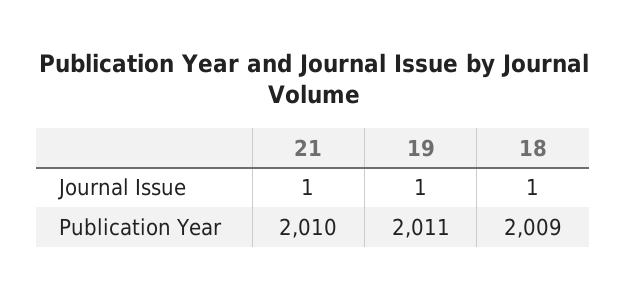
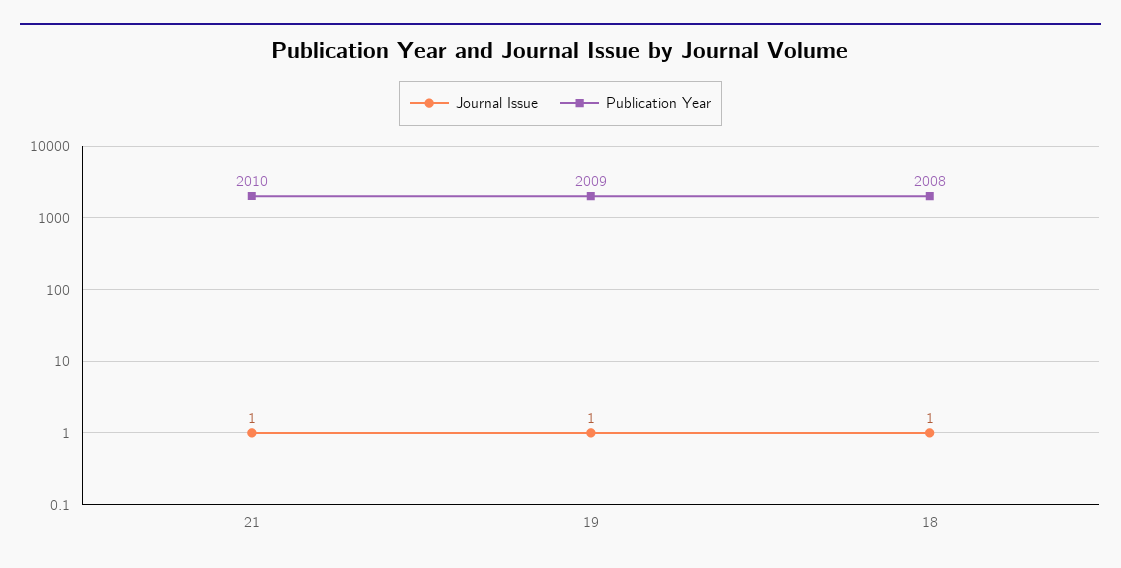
  {
    "Journal Issue": {
      "21": 1,
      "19": 1,
      "18": 1
    },
    "Publication Year": {
      "21": 2010,
-     "19": 2011,
+     "19": 2009,
-     "18": 2009
+     "18": 2008
    }
  }

